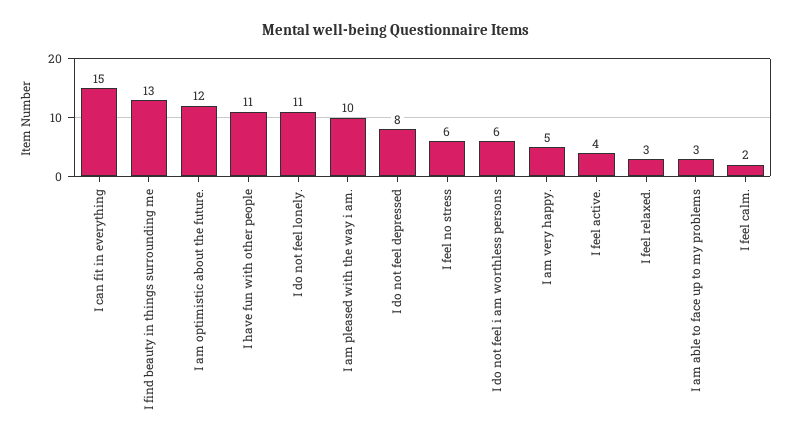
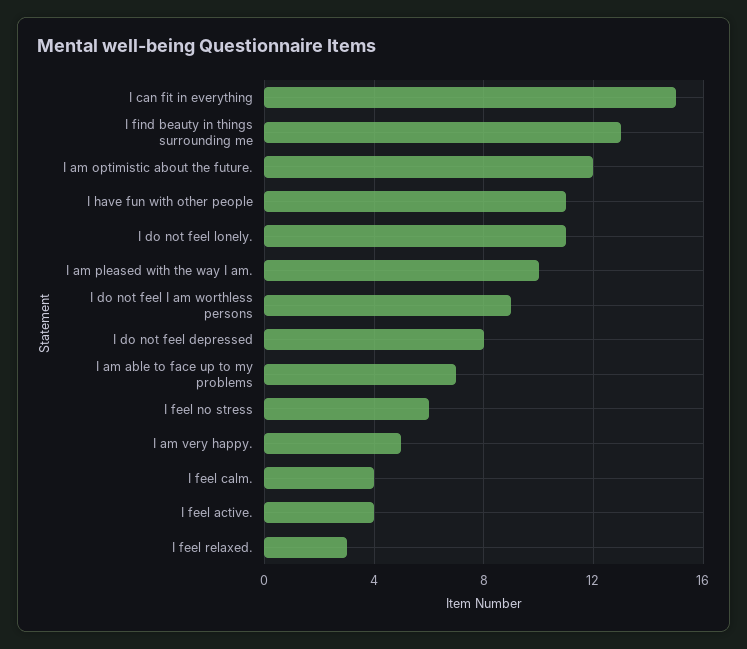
  {
    "I can fit in everything": 15,
    "I find beauty in things surrounding me": 13,
    "I am optimistic about the future.": 12,
    "I have fun with other people": 11,
    "I do not feel lonely.": 11,
    "I am pleased with the way i am.": 10,
    "I do not feel depressed": 8,
    "I feel no stress": 6,
-   "I do not feel i am worthless persons": 6,
+   "I do not feel i am worthless persons": 9,
    "I am very happy.": 5,
    "I feel active.": 4,
    "I feel relaxed.": 3,
-   "I am able to face up to my problems": 3,
+   "I am able to face up to my problems": 7,
-   "I feel calm.": 2
+   "I feel calm.": 4
  }

